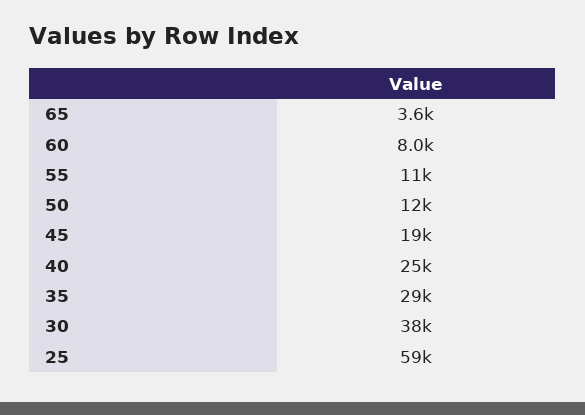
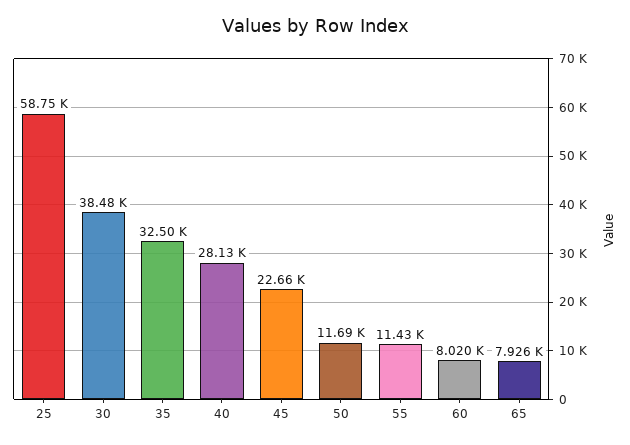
  {
-   "65": 3600,
+   "65": 7926,
    "60": 8020,
    "55": 11430,
    "50": 11690,
-   "45": 19000,
+   "45": 22660,
-   "40": 25000,
+   "40": 28130,
-   "35": 29000,
+   "35": 32500,
    "30": 38480,
    "25": 58750
  }

